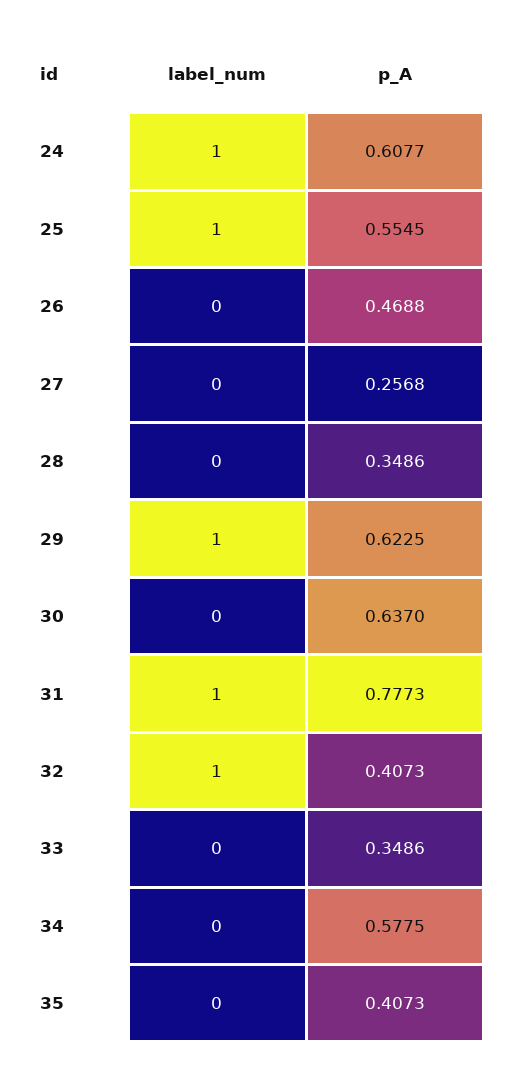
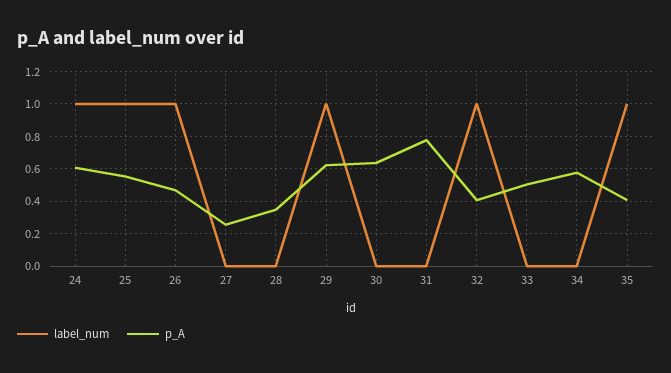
  {
    "label_num": {
      "24": 1,
      "25": 1,
-     "26": 0,
+     "26": 1,
      "27": 0,
      "28": 0,
      "29": 1,
      "30": 0,
-     "31": 1,
+     "31": 0,
      "32": 1,
      "33": 0,
      "34": 0,
-     "35": 0
+     "35": 1
    },
    "p_A": {
      "24": 0.6077,
      "25": 0.5545,
      "26": 0.4688,
      "27": 0.2568,
      "28": 0.3486,
      "29": 0.6225,
      "30": 0.637,
      "31": 0.7773,
      "32": 0.4073,
-     "33": 0.3486,
+     "33": 0.5,
      "34": 0.5775,
      "35": 0.4073
    }
  }

